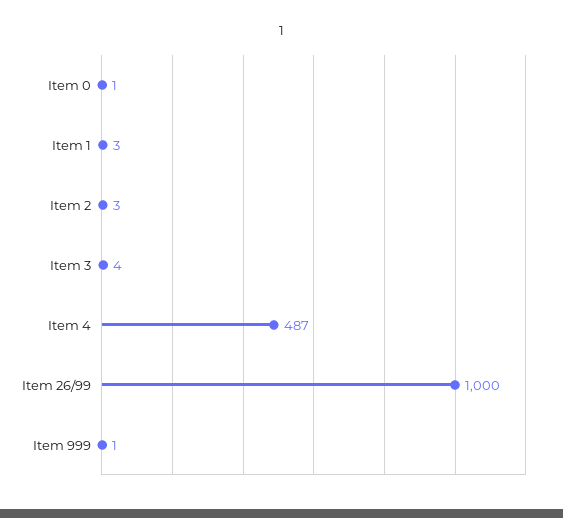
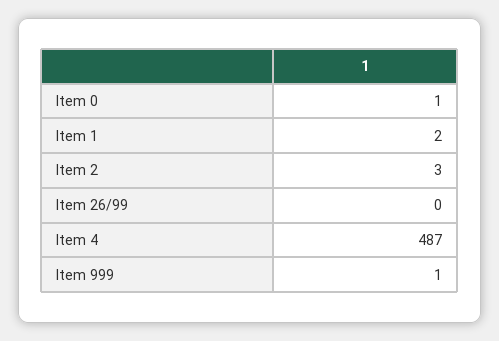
  {
    "Item 0": 1,
-   "Item 1": 3,
+   "Item 1": 2,
    "Item 2": 3,
-   "Item 3": 4,
    "Item 4": 487,
-   "Item 26/99": 1000,
+   "Item 26/99": 0,
    "Item 999": 1
  }

